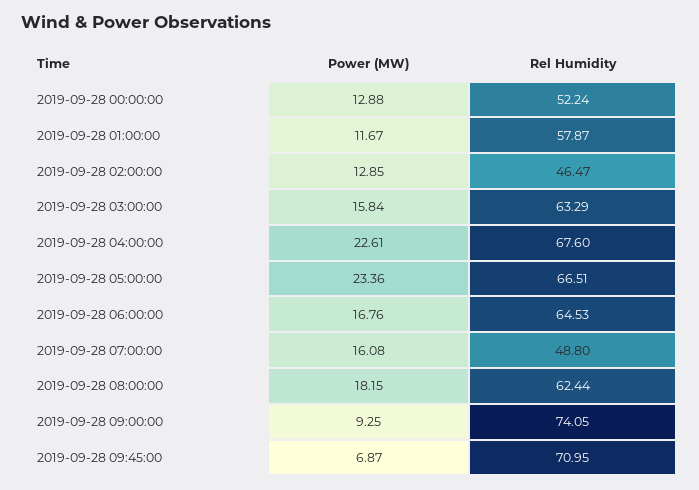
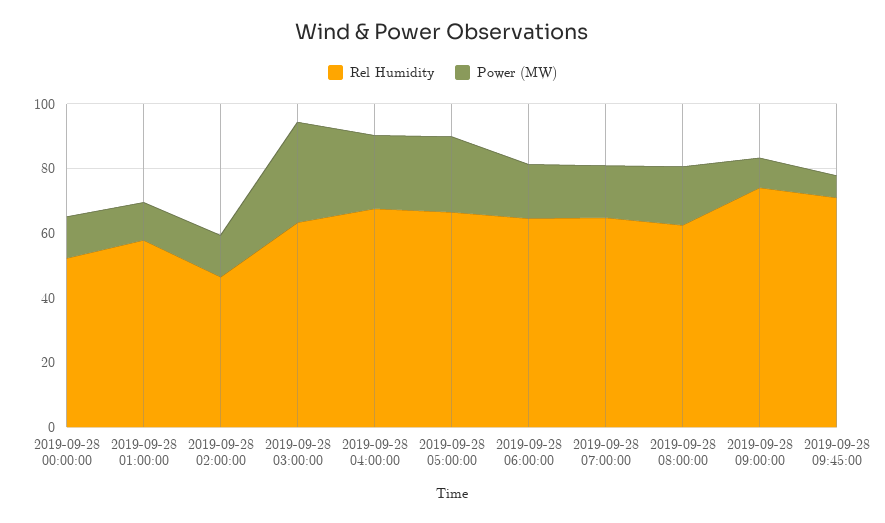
  {
    "Power (MW)": {
      "2019-09-28 00:00:00": 12.88,
      "2019-09-28 01:00:00": 11.67,
      "2019-09-28 02:00:00": 12.85,
-     "2019-09-28 03:00:00": 15.84,
+     "2019-09-28 03:00:00": 30,
      "2019-09-28 04:00:00": 22.61,
      "2019-09-28 05:00:00": 23.36,
      "2019-09-28 06:00:00": 16.76,
      "2019-09-28 07:00:00": 16.08,
      "2019-09-28 08:00:00": 18.15,
      "2019-09-28 09:00:00": 9.25,
      "2019-09-28 09:45:00": 6.87
    },
    "Rel Humidity": {
      "2019-09-28 00:00:00": 52.24,
      "2019-09-28 01:00:00": 57.87,
      "2019-09-28 02:00:00": 46.47,
      "2019-09-28 03:00:00": 63.29,
      "2019-09-28 04:00:00": 67.6,
      "2019-09-28 05:00:00": 66.51,
      "2019-09-28 06:00:00": 64.53,
-     "2019-09-28 07:00:00": 48.8,
+     "2019-09-28 07:00:00": 65,
      "2019-09-28 08:00:00": 62.44,
      "2019-09-28 09:00:00": 74.05,
      "2019-09-28 09:45:00": 70.95
    }
  }

